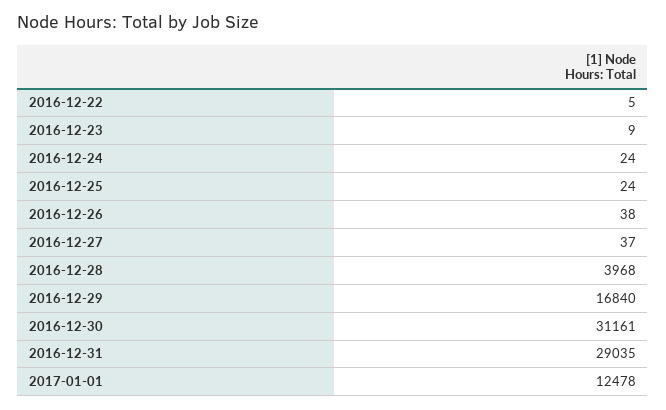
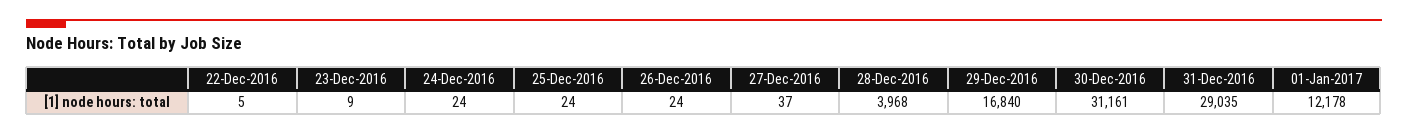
  {
    "2016-12-22": 5,
    "2016-12-23": 9,
    "2016-12-24": 24,
    "2016-12-25": 24,
-   "2016-12-26": 38,
+   "2016-12-26": 24,
    "2016-12-27": 37,
    "2016-12-28": 3968,
    "2016-12-29": 16840,
    "2016-12-30": 31161,
    "2016-12-31": 29035,
-   "2017-01-01": 12478
+   "2017-01-01": 12178
  }

